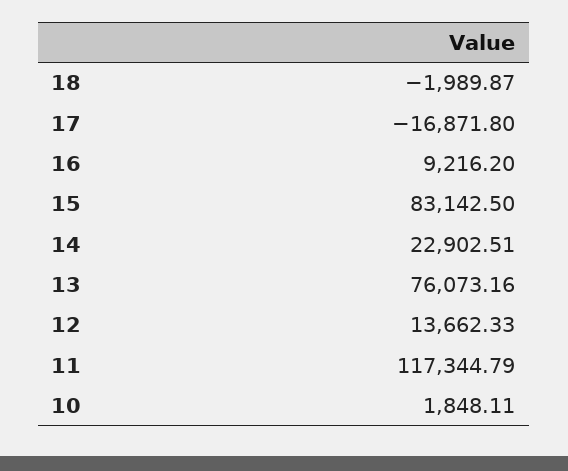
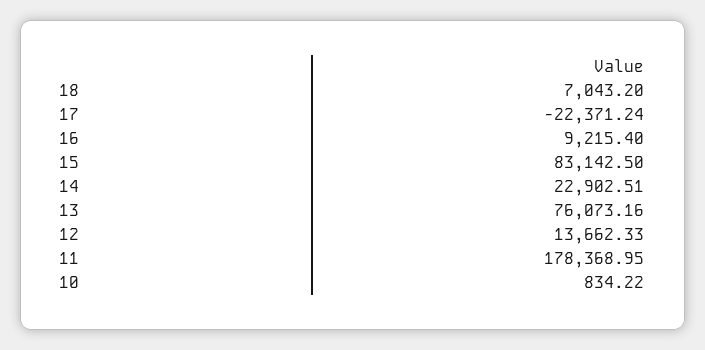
  {
-   "18": -1989.87,
+   "18": 7043.2,
-   "17": -16871.8,
+   "17": -22371.24,
-   "16": 9216.2,
+   "16": 9215.4,
    "15": 83142.5,
    "14": 22902.51,
    "13": 76073.16,
    "12": 13662.33,
-   "11": 117344.79,
+   "11": 178368.95,
-   "10": 1848.11
+   "10": 834.22
  }

